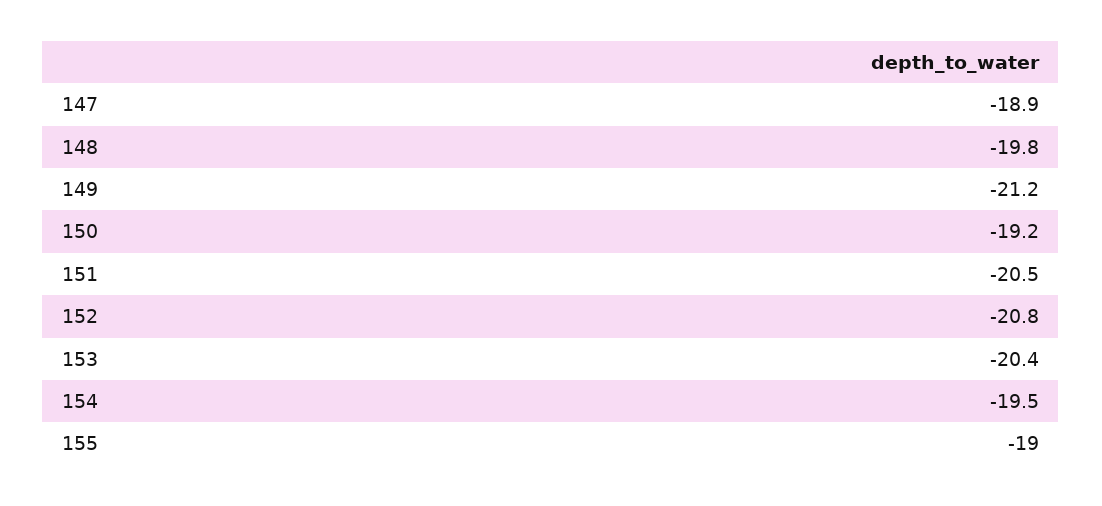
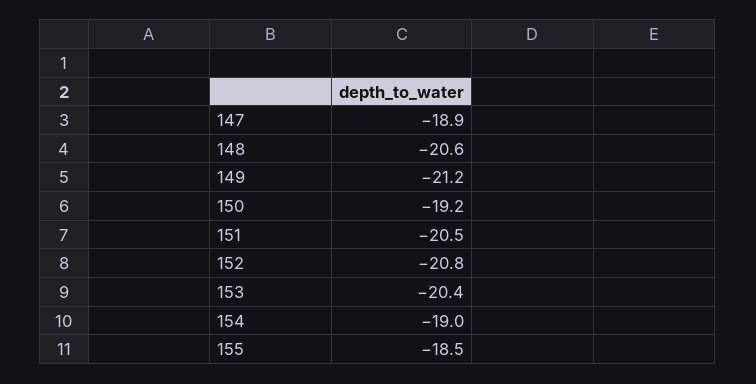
  {
    "147": -18.9,
-   "148": -19.8,
+   "148": -20.6,
    "149": -21.2,
    "150": -19.2,
    "151": -20.5,
    "152": -20.8,
    "153": -20.4,
-   "154": -19.5,
+   "154": -19,
-   "155": -19
+   "155": -18.5
  }

